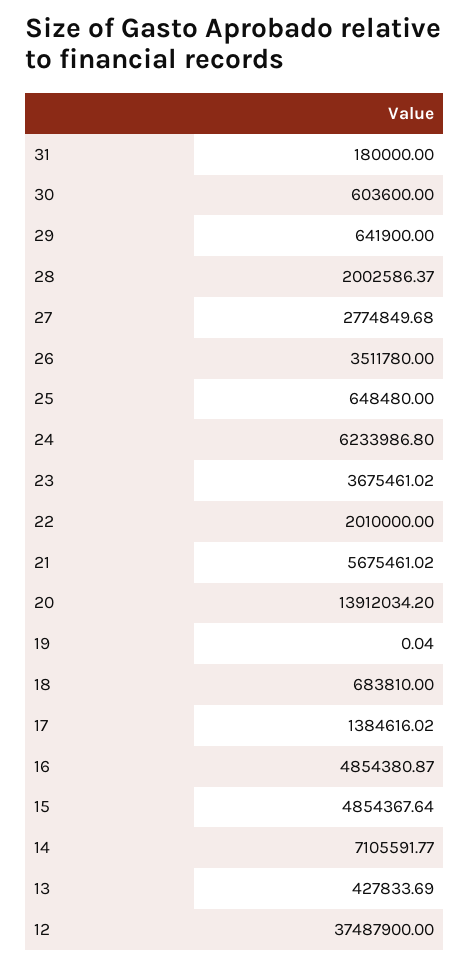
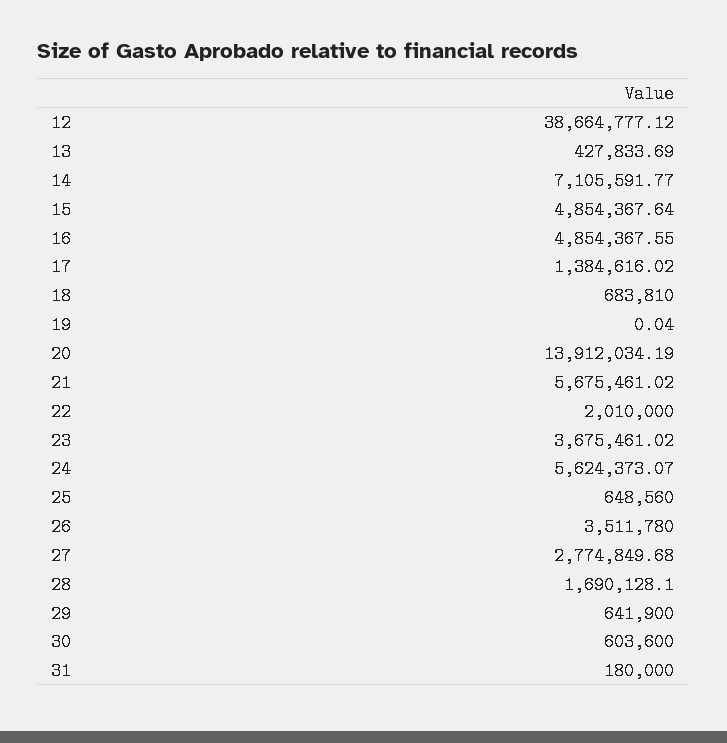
  {
    "31": 180000,
    "30": 603600,
    "29": 641900,
-   "28": 2002586.37,
+   "28": 1690128.1,
    "27": 2774849.68,
    "26": 3511780,
-   "25": 648480,
+   "25": 648560,
-   "24": 6233986.8,
+   "24": 5624373.07,
    "23": 3675461.02,
    "22": 2010000,
    "21": 5675461.02,
-   "20": 13912034.2,
+   "20": 13912034.19,
    "19": 0.04,
    "18": 683810,
    "17": 1384616.02,
-   "16": 4854380.87,
+   "16": 4854367.55,
    "15": 4854367.64,
    "14": 7105591.77,
    "13": 427833.69,
-   "12": 37487900
+   "12": 38664777.12
  }

